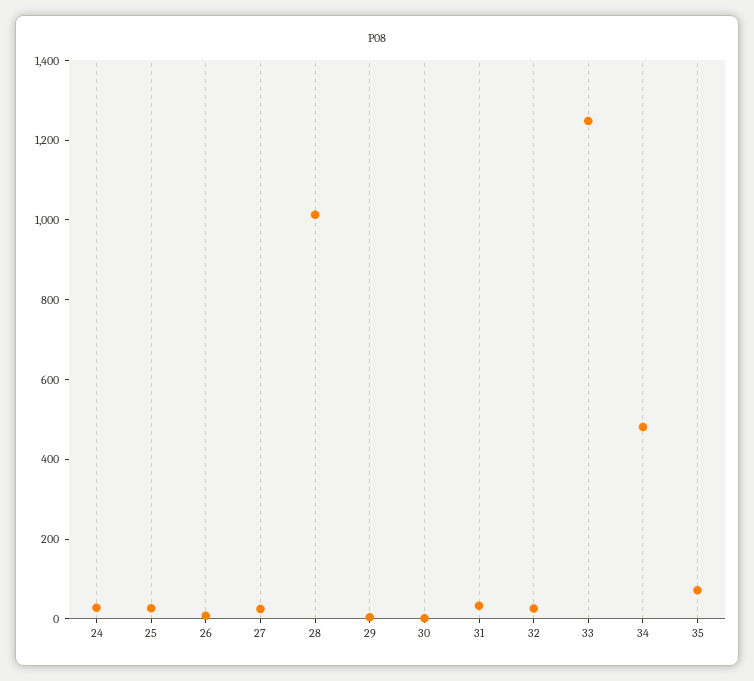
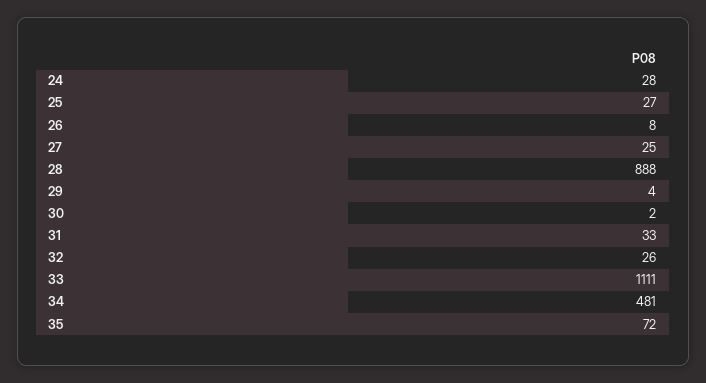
  {
    "24": 28,
    "25": 27,
    "26": 8,
    "27": 25,
-   "28": 1000,
+   "28": 888,
    "29": 4,
    "30": 2,
    "31": 33,
    "32": 26,
-   "33": 1250,
+   "33": 1111,
    "34": 481,
    "35": 72
  }

